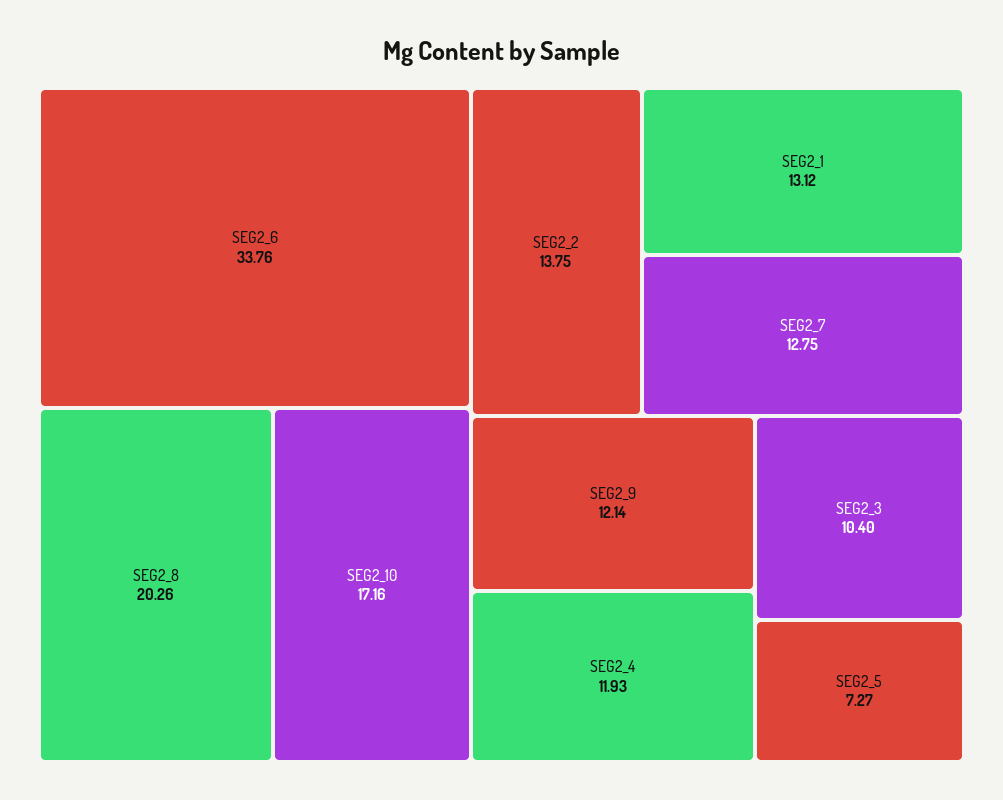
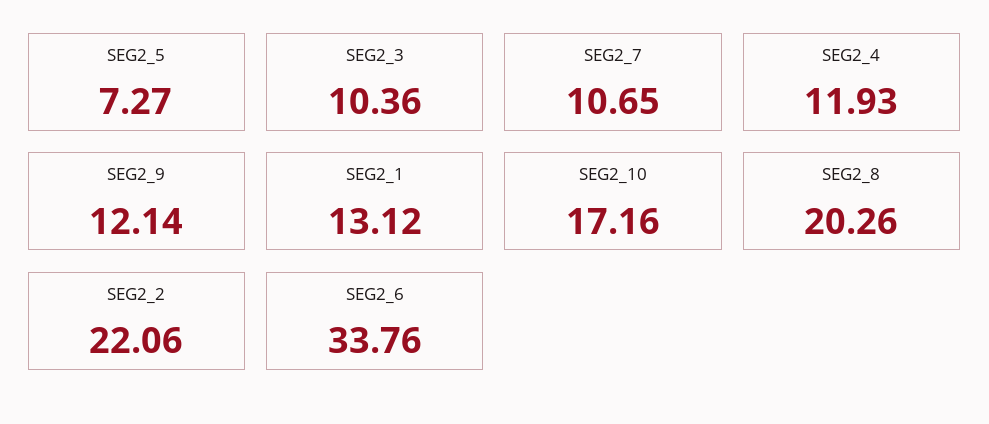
  {
    "SEG2_6": 33.76,
    "SEG2_8": 20.26,
    "SEG2_10": 17.16,
-   "SEG2_2": 13.75,
+   "SEG2_2": 22.06,
    "SEG2_1": 13.12,
-   "SEG2_7": 12.75,
+   "SEG2_7": 10.65,
    "SEG2_9": 12.14,
    "SEG2_4": 11.93,
-   "SEG2_3": 10.4,
+   "SEG2_3": 10.36,
    "SEG2_5": 7.27
  }

